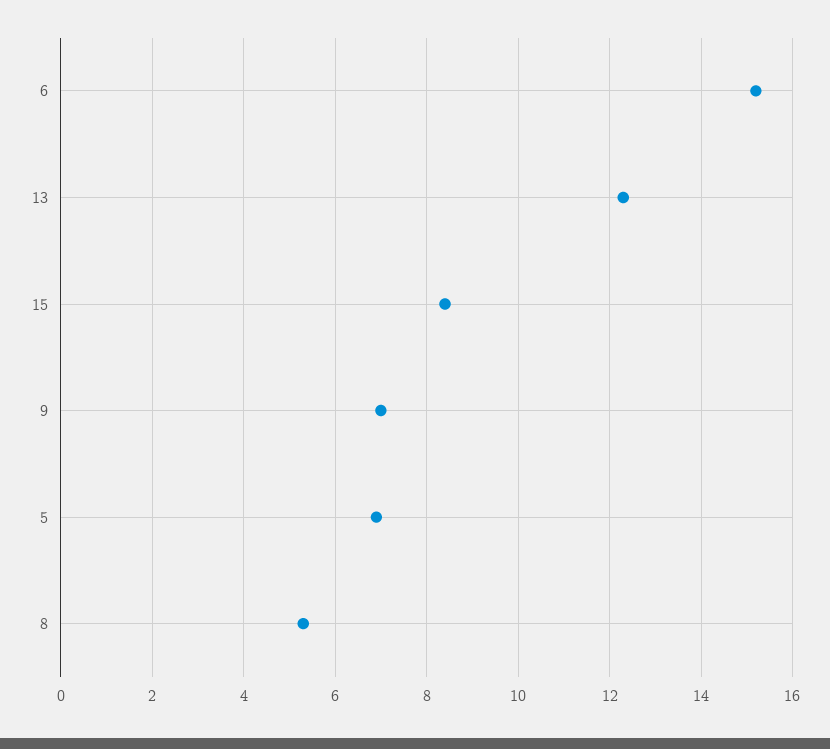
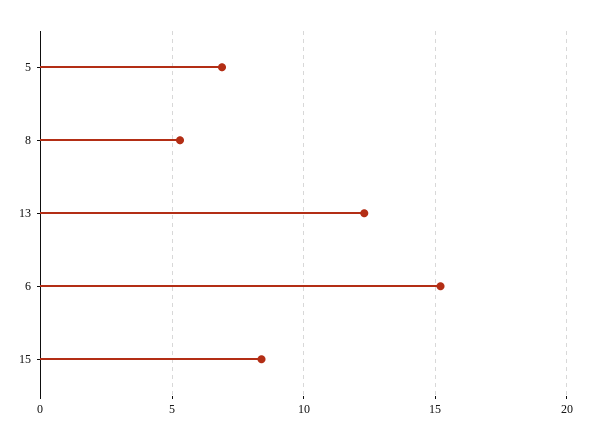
  {
    "6": 15,
    "13": 12.5,
    "15": 8.5,
-   "9": 7,
    "5": 7,
    "8": 5.5
  }

